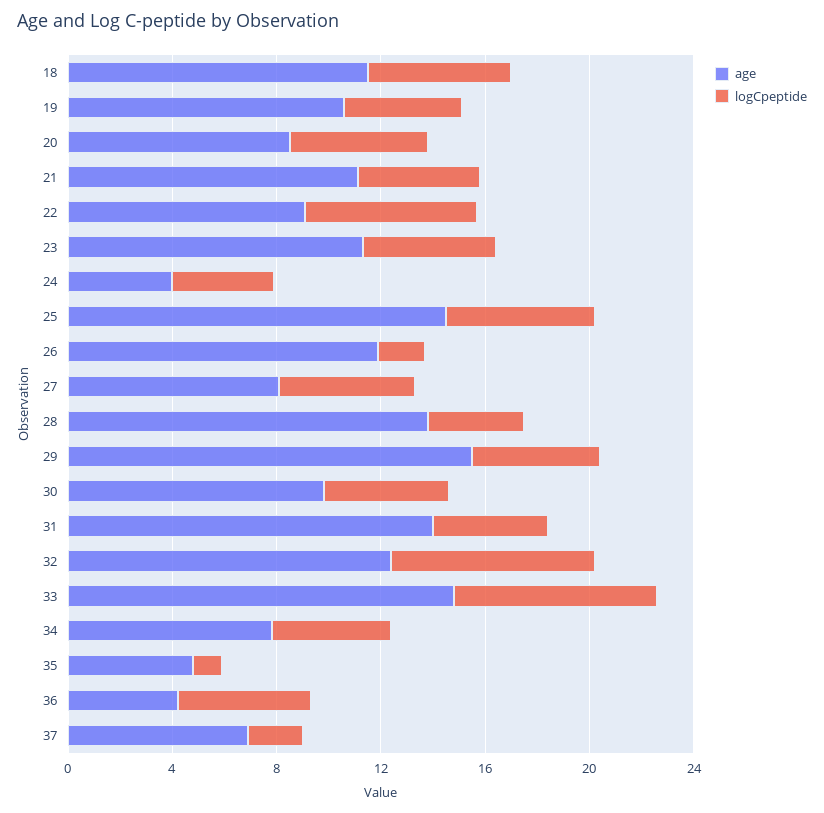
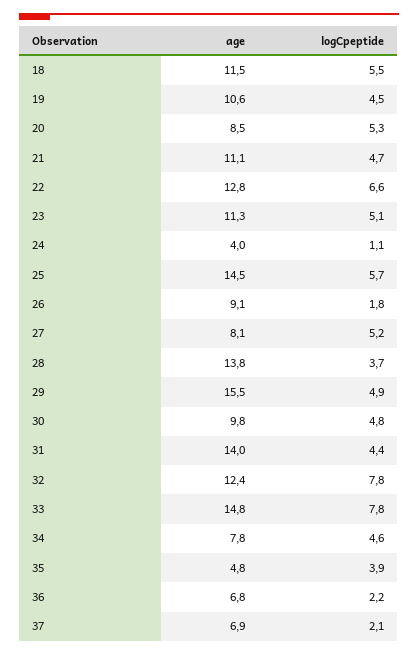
  {
    "age": {
      "18": 11.5,
      "19": 10.6,
      "20": 8.5,
      "21": 11.1,
-     "22": 9,
+     "22": 12.8,
      "23": 11.3,
      "24": 4,
      "25": 14.5,
-     "26": 12,
+     "26": 9.1,
      "27": 8.1,
      "28": 13.8,
      "29": 15.5,
      "30": 9.8,
      "31": 14,
      "32": 12.4,
      "33": 14.8,
      "34": 7.8,
      "35": 4.8,
-     "36": 4,
+     "36": 6.8,
      "37": 6.9
    },
    "logCpeptide": {
      "18": 5.5,
      "19": 4.5,
      "20": 5.3,
      "21": 4.7,
      "22": 6.6,
      "23": 5.1,
-     "24": 4,
+     "24": 1.1,
      "25": 5.7,
      "26": 1.8,
      "27": 5.2,
      "28": 3.7,
      "29": 4.9,
      "30": 4.8,
      "31": 4.4,
      "32": 7.8,
      "33": 7.8,
      "34": 4.6,
-     "35": 1,
+     "35": 3.9,
-     "36": 5,
+     "36": 2.2,
      "37": 2.1
    }
  }

